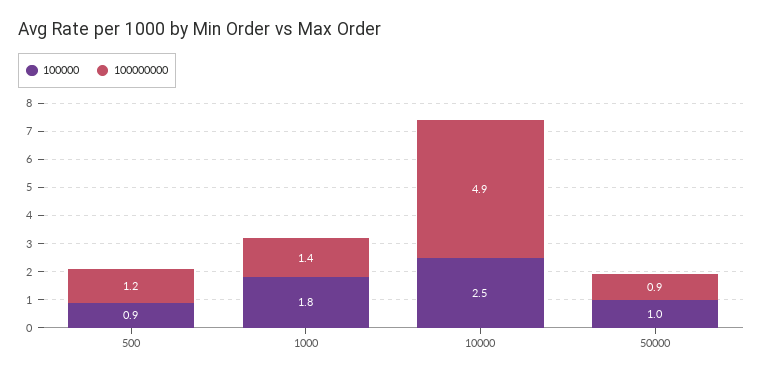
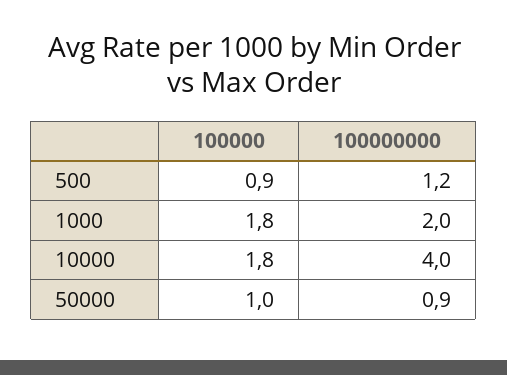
  {
    "100000": {
      "500": 0.9,
      "1000": 1.8,
-     "10000": 2.5,
+     "10000": 1.8,
      "50000": 1
    },
    "100000000": {
      "500": 1.2,
-     "1000": 1.4,
+     "1000": 2,
-     "10000": 4.9,
+     "10000": 4,
      "50000": 0.9
    }
  }

